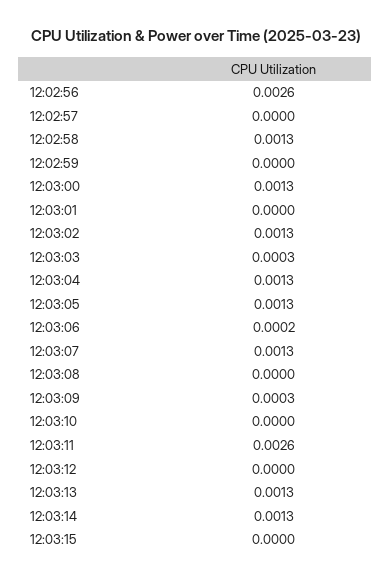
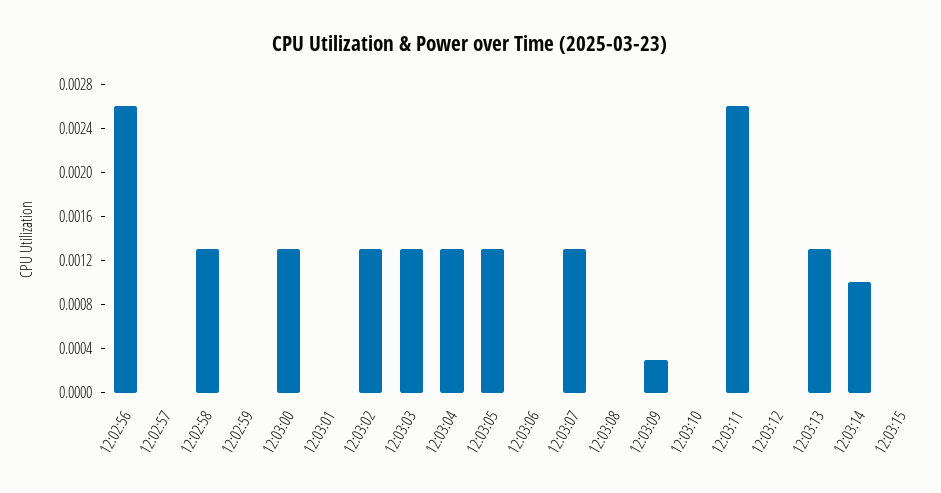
  {
    "12:02:56": 0.0026,
    "12:02:57": 0,
    "12:02:58": 0.0013,
    "12:02:59": 0,
    "12:03:00": 0.0013,
    "12:03:01": 0,
    "12:03:02": 0.0013,
-   "12:03:03": 0.0003,
+   "12:03:03": 0.0013,
    "12:03:04": 0.0013,
    "12:03:05": 0.0013,
-   "12:03:06": 0.0002,
+   "12:03:06": 0,
    "12:03:07": 0.0013,
    "12:03:08": 0,
    "12:03:09": 0.0003,
    "12:03:10": 0,
    "12:03:11": 0.0026,
    "12:03:12": 0,
    "12:03:13": 0.0013,
-   "12:03:14": 0.0013,
+   "12:03:14": 0.001,
    "12:03:15": 0
  }

